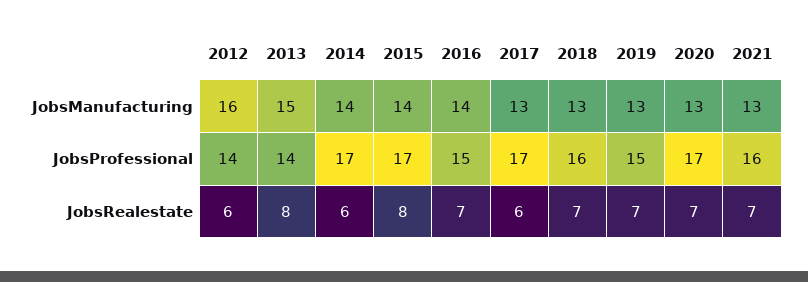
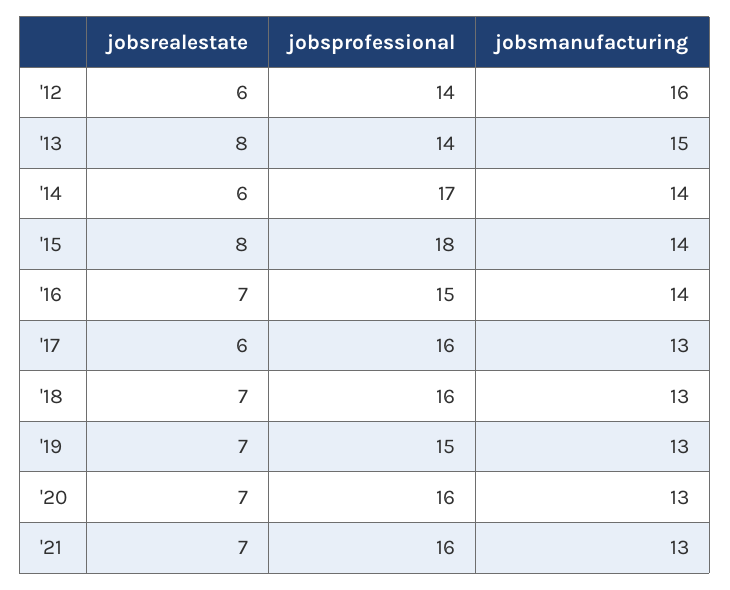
  {
    "2012": {
      "JobsManufacturing": 16,
      "JobsProfessional": 14,
      "JobsRealestate": 6
    },
    "2013": {
      "JobsManufacturing": 15,
      "JobsProfessional": 14,
      "JobsRealestate": 8
    },
    "2014": {
      "JobsManufacturing": 14,
      "JobsProfessional": 17,
      "JobsRealestate": 6
    },
    "2015": {
      "JobsManufacturing": 14,
-     "JobsProfessional": 17,
+     "JobsProfessional": 18,
      "JobsRealestate": 8
    },
    "2016": {
      "JobsManufacturing": 14,
      "JobsProfessional": 15,
      "JobsRealestate": 7
    },
    "2017": {
      "JobsManufacturing": 13,
-     "JobsProfessional": 17,
+     "JobsProfessional": 16,
      "JobsRealestate": 6
    },
    "2018": {
      "JobsManufacturing": 13,
      "JobsProfessional": 16,
      "JobsRealestate": 7
    },
    "2019": {
      "JobsManufacturing": 13,
      "JobsProfessional": 15,
      "JobsRealestate": 7
    },
    "2020": {
      "JobsManufacturing": 13,
-     "JobsProfessional": 17,
+     "JobsProfessional": 16,
      "JobsRealestate": 7
    },
    "2021": {
      "JobsManufacturing": 13,
      "JobsProfessional": 16,
      "JobsRealestate": 7
    }
  }

